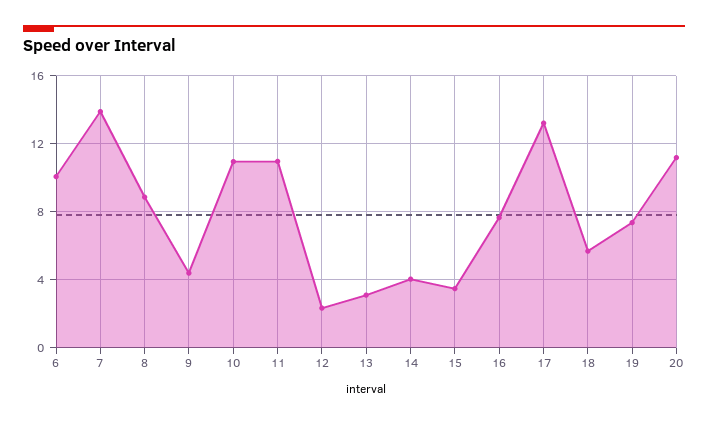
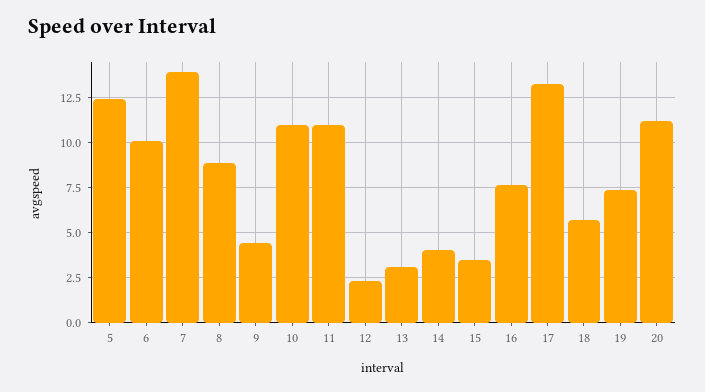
  {
    "6": 10,
    "7": 14,
    "8": 9,
    "9": 4.5,
    "10": 11,
    "11": 11,
    "12": 2.5,
    "13": 3,
    "14": 4,
    "15": 3.5,
    "16": 7.5,
    "17": 13,
    "18": 5.5,
    "19": 7.5,
-   "20": 11
+   "20": 11,
+   "5": 12.5
  }

